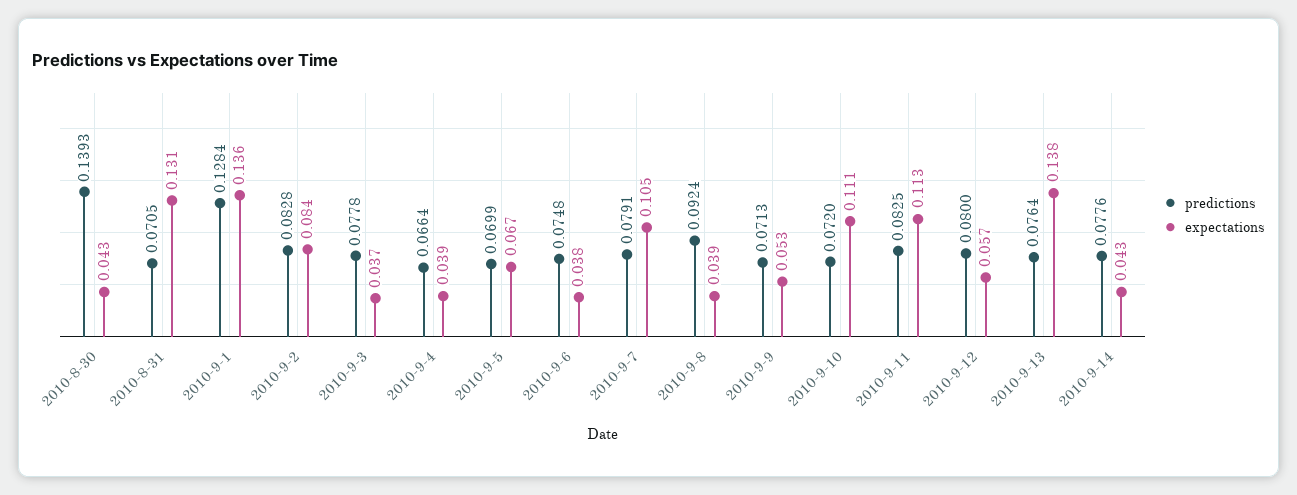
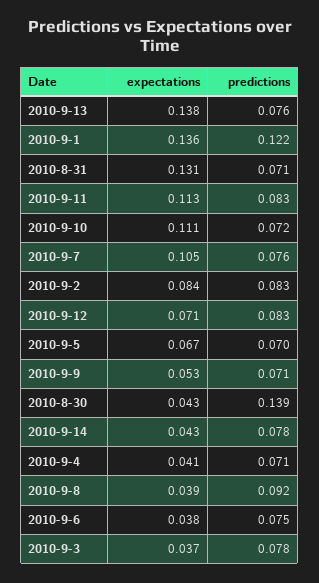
  {
    "predictions": {
      "2010-8-30": 0.1393,
      "2010-8-31": 0.0705,
-     "2010-9-1": 0.1284,
+     "2010-9-1": 0.122,
      "2010-9-2": 0.0828,
      "2010-9-3": 0.0778,
-     "2010-9-4": 0.0664,
+     "2010-9-4": 0.071,
      "2010-9-5": 0.0699,
      "2010-9-6": 0.0748,
-     "2010-9-7": 0.0791,
+     "2010-9-7": 0.076,
      "2010-9-8": 0.0924,
      "2010-9-9": 0.0713,
      "2010-9-10": 0.072,
      "2010-9-11": 0.0825,
-     "2010-9-12": 0.08,
+     "2010-9-12": 0.083,
      "2010-9-13": 0.0764,
      "2010-9-14": 0.0776
    },
    "expectations": {
      "2010-8-30": 0.043,
      "2010-8-31": 0.131,
      "2010-9-1": 0.136,
      "2010-9-2": 0.084,
      "2010-9-3": 0.037,
-     "2010-9-4": 0.039,
+     "2010-9-4": 0.041,
      "2010-9-5": 0.067,
      "2010-9-6": 0.038,
      "2010-9-7": 0.105,
      "2010-9-8": 0.039,
      "2010-9-9": 0.053,
      "2010-9-10": 0.111,
      "2010-9-11": 0.113,
-     "2010-9-12": 0.057,
+     "2010-9-12": 0.071,
      "2010-9-13": 0.138,
      "2010-9-14": 0.043
    }
  }

